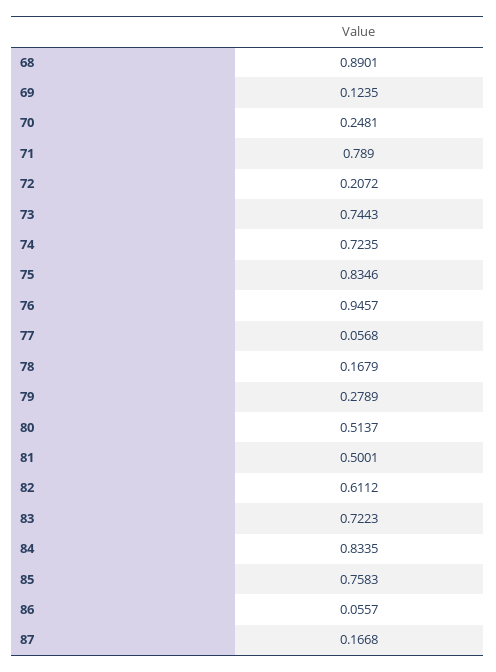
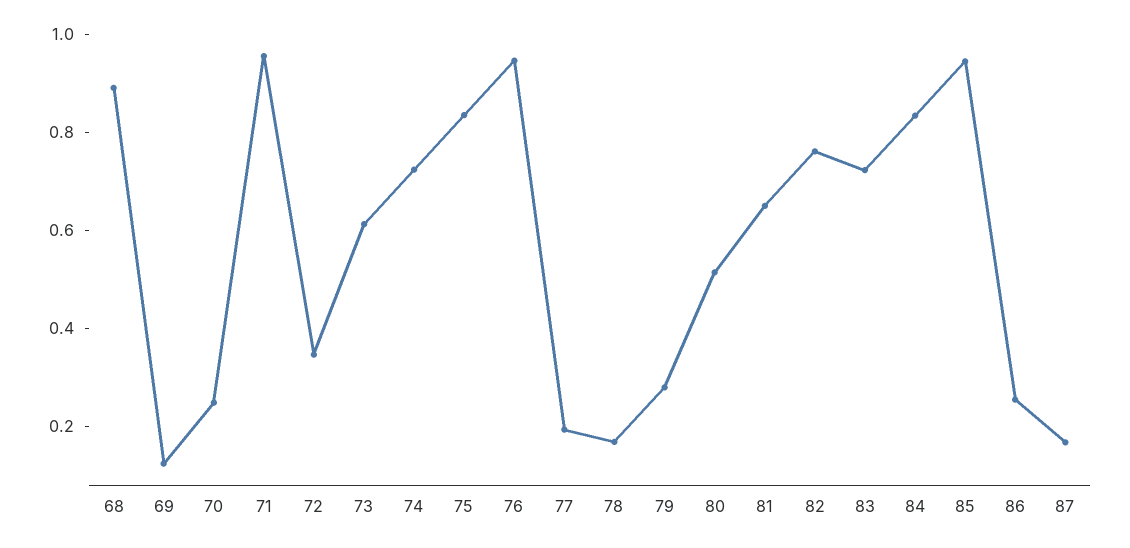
  {
    "68": 0.8901,
    "69": 0.1235,
    "70": 0.2481,
-   "71": 0.789,
+   "71": 0.95,
-   "72": 0.2072,
+   "72": 0.35,
-   "73": 0.7443,
+   "73": 0.6,
    "74": 0.7235,
    "75": 0.8346,
    "76": 0.9457,
-   "77": 0.0568,
+   "77": 0.2,
    "78": 0.1679,
    "79": 0.2789,
    "80": 0.5137,
-   "81": 0.5001,
+   "81": 0.65,
-   "82": 0.6112,
+   "82": 0.75,
    "83": 0.7223,
    "84": 0.8335,
-   "85": 0.7583,
+   "85": 0.95,
-   "86": 0.0557,
+   "86": 0.25,
    "87": 0.1668
  }

